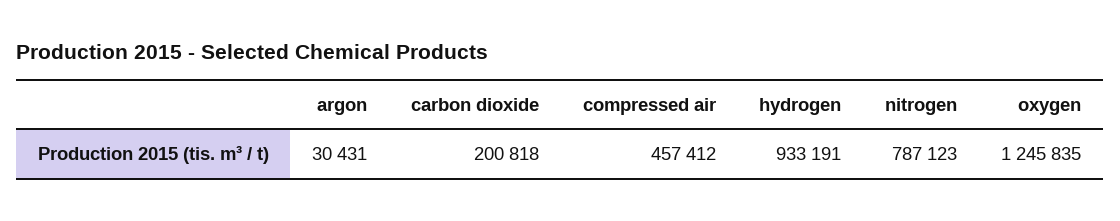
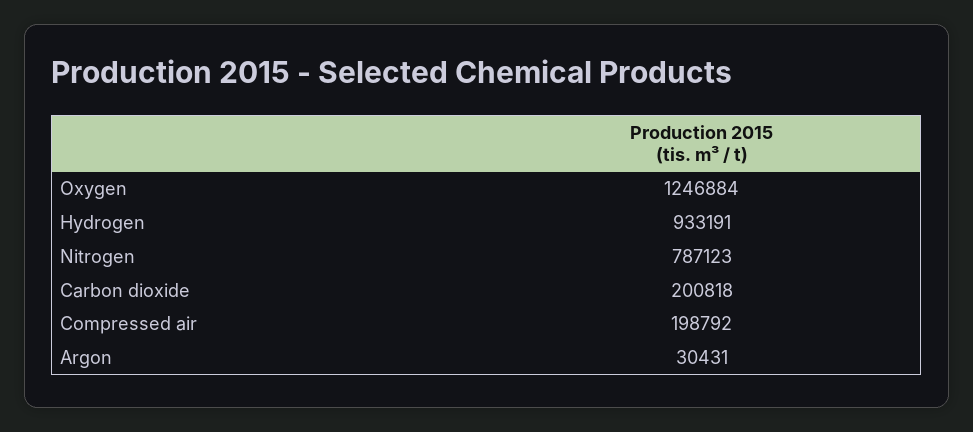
  {
    "argon": 30431,
    "carbon dioxide": 200818,
-   "compressed air": 457412,
+   "compressed air": 198792,
    "hydrogen": 933191,
    "nitrogen": 787123,
-   "oxygen": 1245835
+   "oxygen": 1246884
  }

